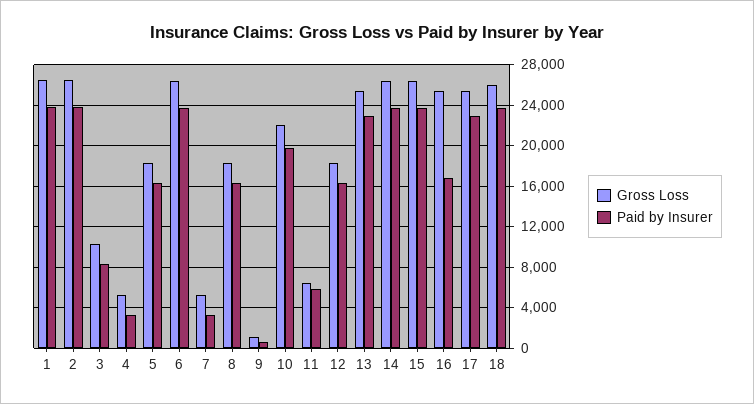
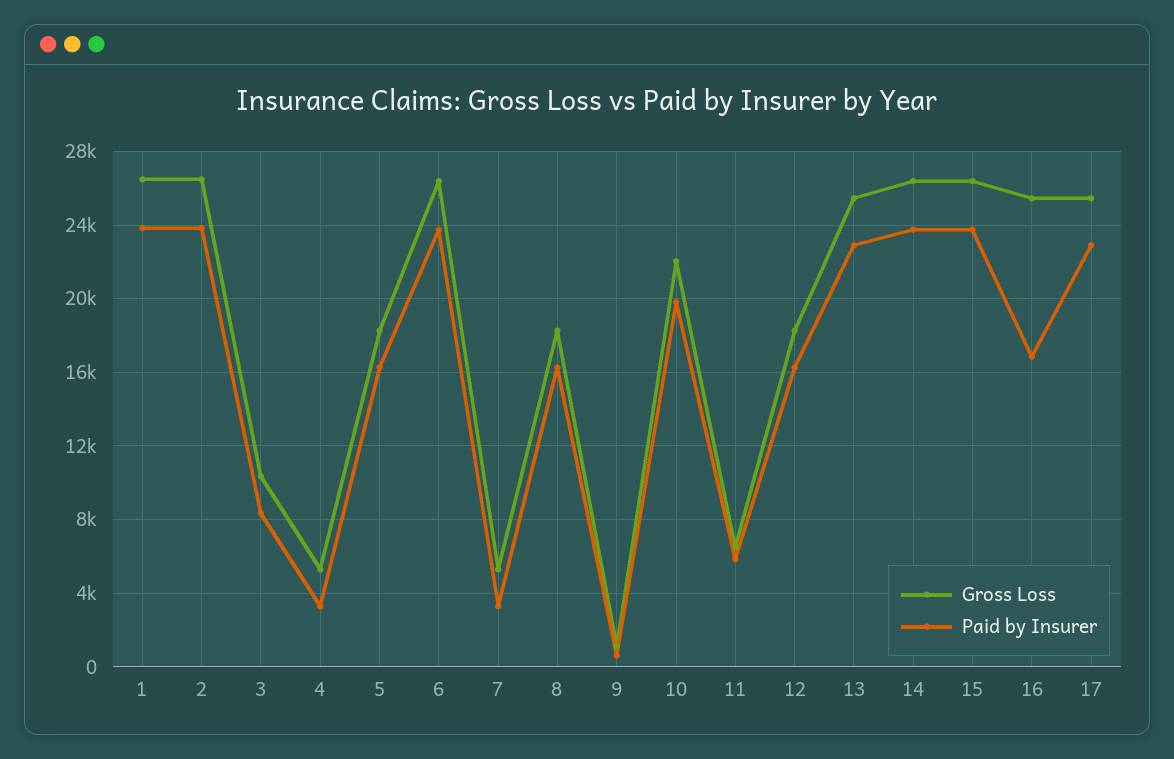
  {
    "Gross Loss": {
      "1": 26500,
      "2": 26500,
      "3": 10500,
      "4": 5500,
      "5": 18500,
      "6": 26500,
      "7": 5500,
      "8": 18500,
      "9": 1000,
      "10": 22000,
      "11": 6500,
      "12": 18500,
      "13": 25500,
      "14": 26500,
      "15": 26500,
      "16": 25500,
-     "17": 25500,
+     "17": 25500
-     "18": 26000
    },
    "Paid by Insurer": {
      "1": 24000,
      "2": 24000,
      "3": 8500,
      "4": 3500,
      "5": 16500,
      "6": 23500,
      "7": 3500,
      "8": 16500,
      "9": 500,
      "10": 20000,
      "11": 6000,
      "12": 16500,
      "13": 23000,
      "14": 24000,
      "15": 24000,
      "16": 17000,
-     "17": 23000,
+     "17": 23000
-     "18": 24000
    }
  }

